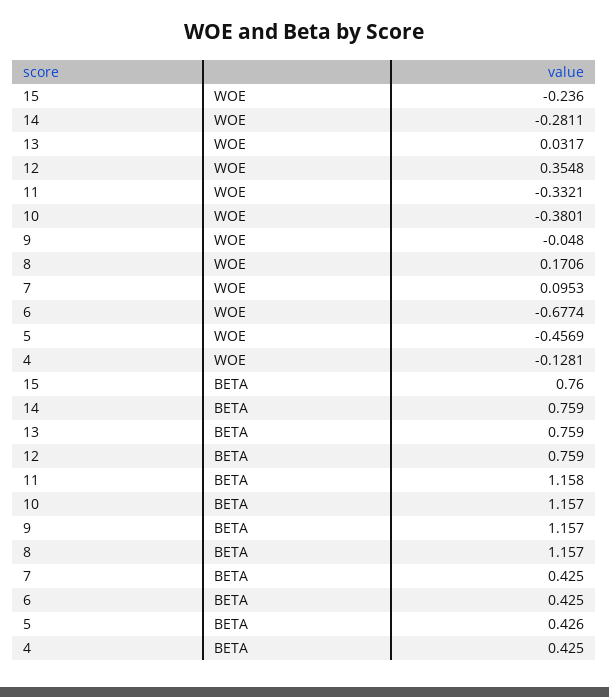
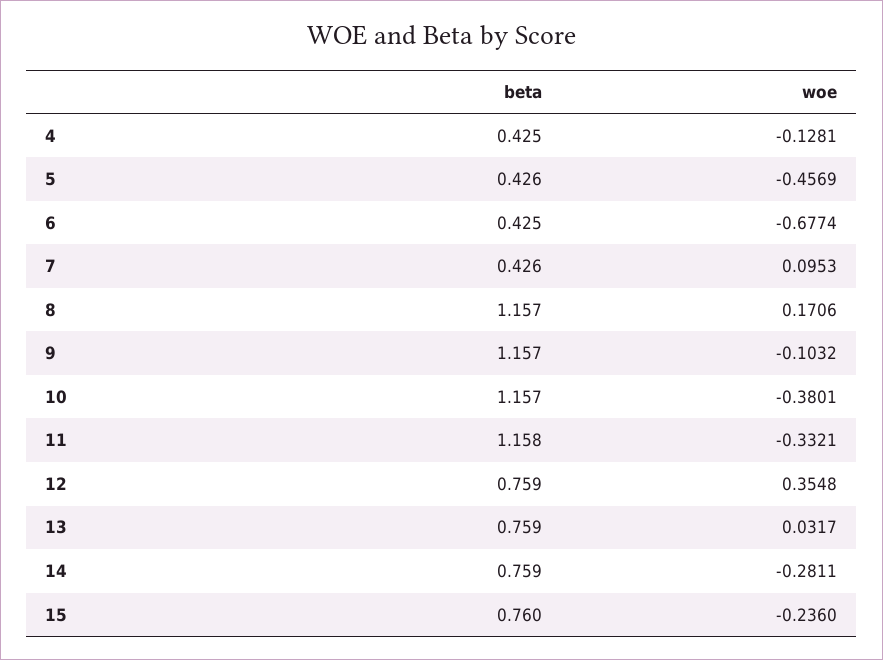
  {
    "15": {
      "WOE": -0.236,
      "BETA": 0.76
    },
    "14": {
      "WOE": -0.2811,
      "BETA": 0.759
    },
    "13": {
      "WOE": 0.0317,
      "BETA": 0.759
    },
    "12": {
      "WOE": 0.3548,
      "BETA": 0.759
    },
    "11": {
      "WOE": -0.3321,
      "BETA": 1.158
    },
    "10": {
      "WOE": -0.3801,
      "BETA": 1.157
    },
    "9": {
-     "WOE": -0.048,
+     "WOE": -0.1032,
      "BETA": 1.157
    },
    "8": {
      "WOE": 0.1706,
      "BETA": 1.157
    },
    "7": {
      "WOE": 0.0953,
-     "BETA": 0.425
+     "BETA": 0.426
    },
    "6": {
      "WOE": -0.6774,
      "BETA": 0.425
    },
    "5": {
      "WOE": -0.4569,
      "BETA": 0.426
    },
    "4": {
      "WOE": -0.1281,
      "BETA": 0.425
    }
  }

